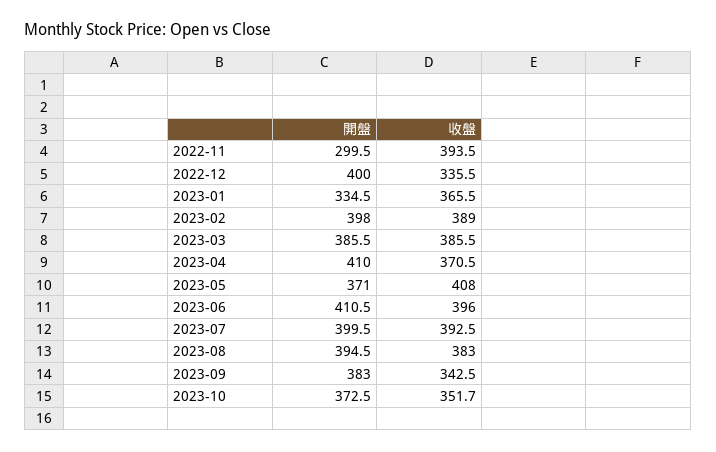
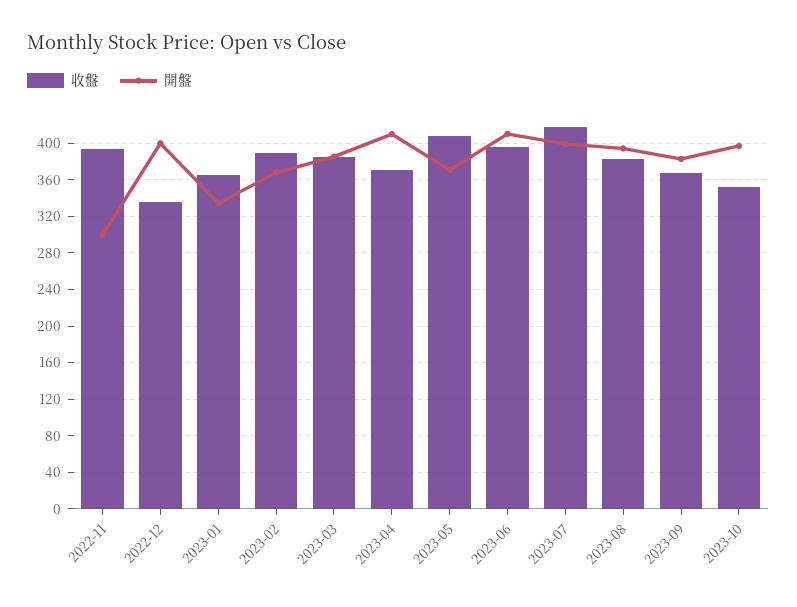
  {
    "開盤": {
      "2022-11": 299.5,
      "2022-12": 400,
      "2023-01": 334.5,
-     "2023-02": 398,
+     "2023-02": 370,
      "2023-03": 385.5,
      "2023-04": 410,
      "2023-05": 371,
      "2023-06": 410.5,
      "2023-07": 399.5,
      "2023-08": 394.5,
      "2023-09": 383,
-     "2023-10": 372.5
+     "2023-10": 400
    },
    "收盤": {
      "2022-11": 393.5,
      "2022-12": 335.5,
      "2023-01": 365.5,
      "2023-02": 389,
      "2023-03": 385.5,
      "2023-04": 370.5,
      "2023-05": 408,
      "2023-06": 396,
-     "2023-07": 392.5,
+     "2023-07": 420,
      "2023-08": 383,
-     "2023-09": 342.5,
+     "2023-09": 370,
      "2023-10": 351.7
    }
  }

